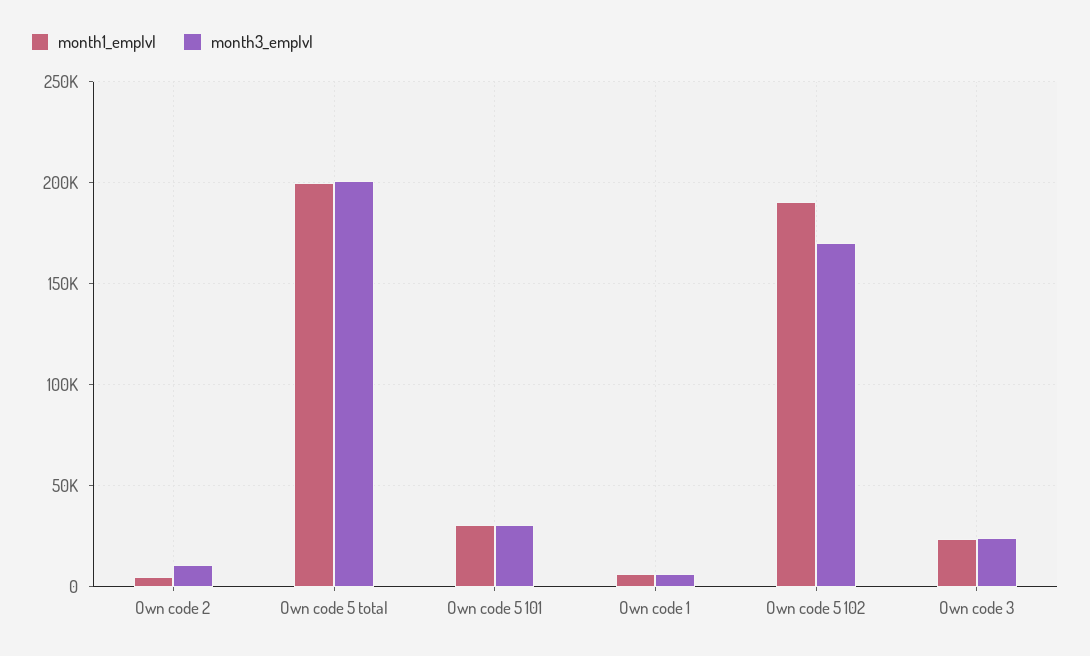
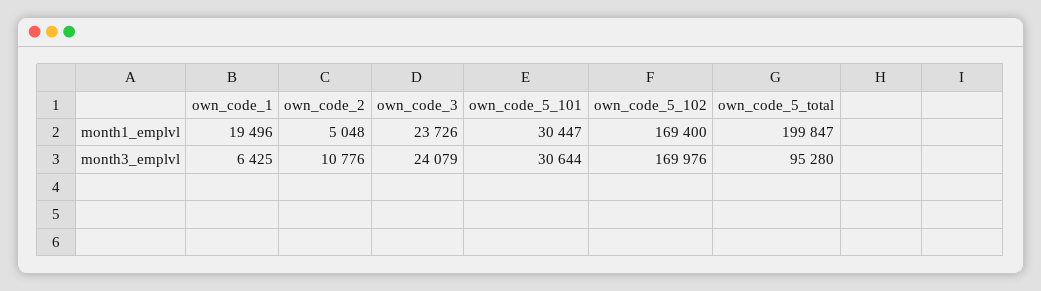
  {
    "month1_emplvl": {
      "Own code 2": 5048,
      "Own code 5 total": 199847,
      "Own code 5 101": 30447,
-     "Own code 1": 5000,
+     "Own code 1": 19496,
-     "Own code 5 102": 190000,
+     "Own code 5 102": 169400,
      "Own code 3": 23726
    },
    "month3_emplvl": {
      "Own code 2": 10776,
-     "Own code 5 total": 200000,
+     "Own code 5 total": 95280,
      "Own code 5 101": 30644,
      "Own code 1": 6425,
      "Own code 5 102": 169976,
      "Own code 3": 24079
    }
  }

